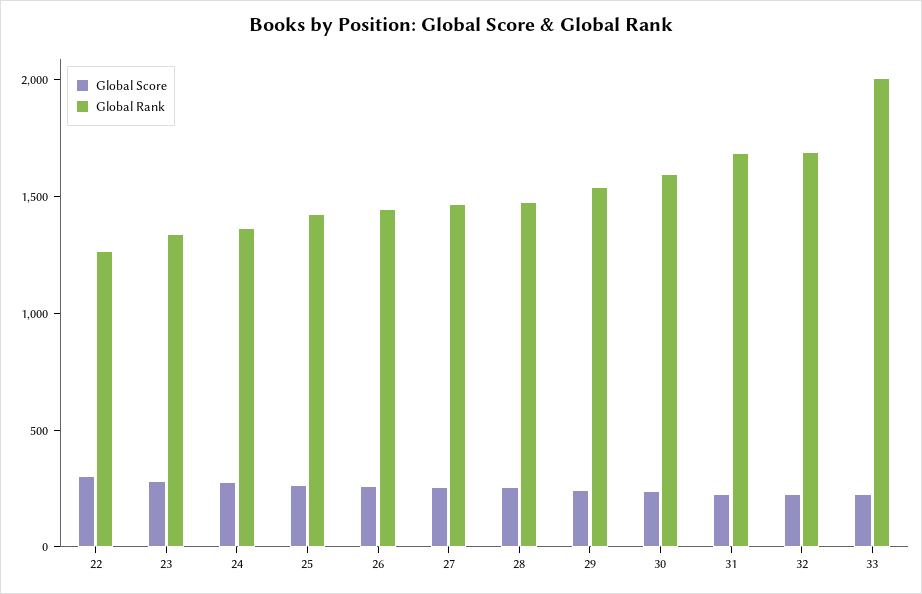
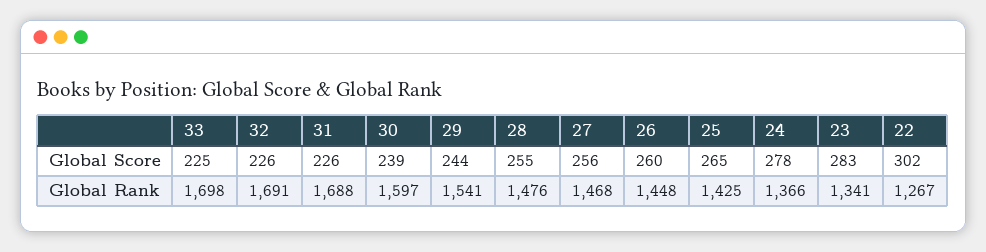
  {
    "Global Score": {
      "22": 302,
      "23": 283,
      "24": 278,
      "25": 265,
      "26": 260,
      "27": 256,
      "28": 255,
      "29": 244,
      "30": 239,
      "31": 226,
      "32": 226,
      "33": 225
    },
    "Global Rank": {
      "22": 1267,
      "23": 1341,
      "24": 1366,
      "25": 1425,
      "26": 1448,
      "27": 1468,
      "28": 1476,
      "29": 1541,
      "30": 1597,
      "31": 1688,
      "32": 1691,
-     "33": 2000
+     "33": 1698
    }
  }

